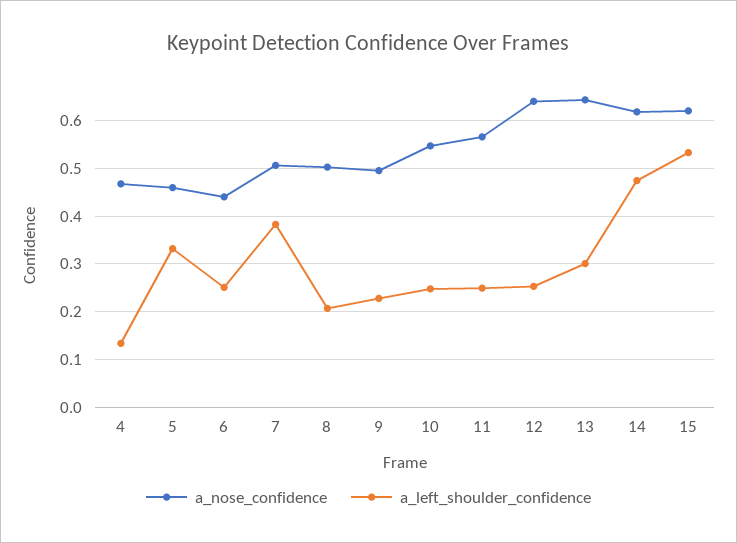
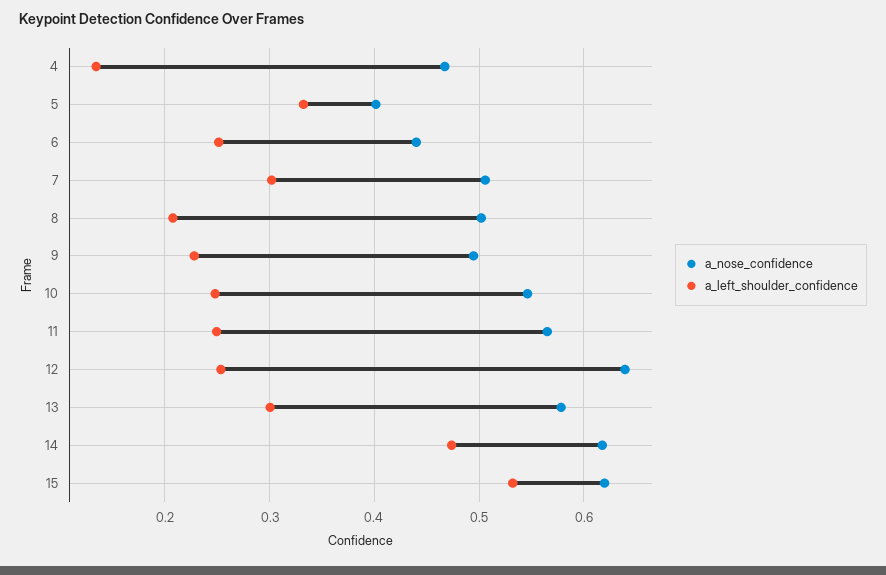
  {
    "a_nose_confidence": {
      "4": 0.47,
-     "5": 0.46,
+     "5": 0.4,
      "6": 0.44,
      "7": 0.51,
      "8": 0.5,
      "9": 0.49,
      "10": 0.55,
      "11": 0.57,
      "12": 0.64,
-     "13": 0.64,
+     "13": 0.58,
      "14": 0.62,
      "15": 0.62
    },
    "a_left_shoulder_confidence": {
      "4": 0.13,
      "5": 0.33,
      "6": 0.25,
-     "7": 0.38,
+     "7": 0.3,
      "8": 0.21,
      "9": 0.23,
      "10": 0.25,
      "11": 0.25,
      "12": 0.25,
      "13": 0.3,
      "14": 0.47,
      "15": 0.53
    }
  }

